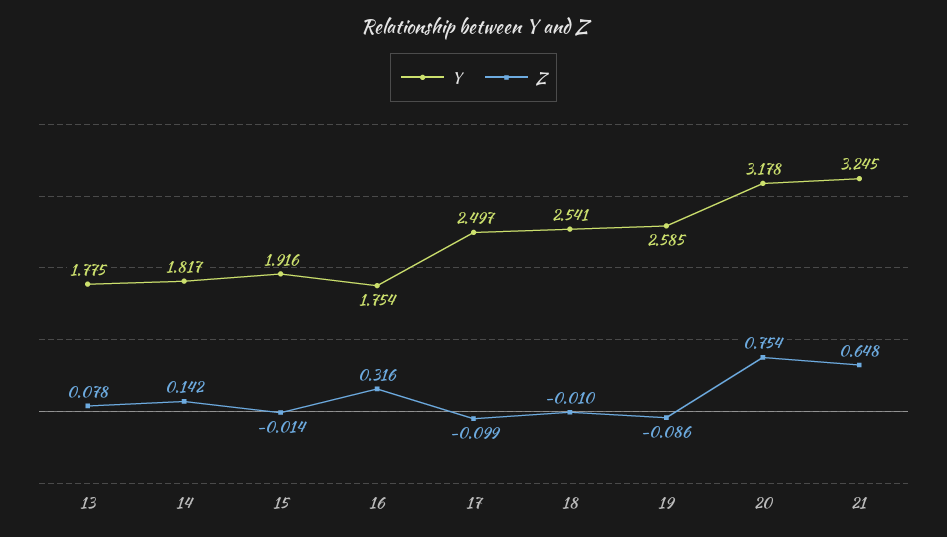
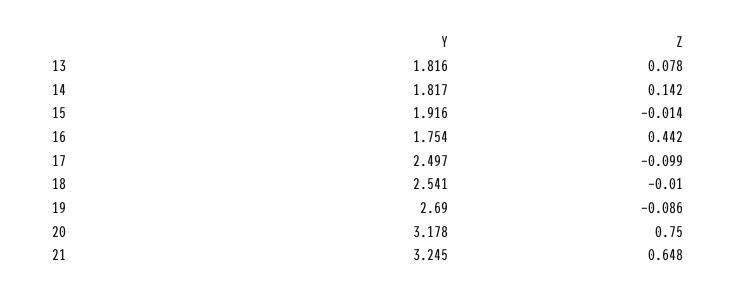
  {
    "Y": {
-     "13": 1.775,
+     "13": 1.816,
      "14": 1.817,
      "15": 1.916,
      "16": 1.754,
      "17": 2.497,
      "18": 2.541,
-     "19": 2.585,
+     "19": 2.69,
      "20": 3.178,
      "21": 3.245
    },
    "Z": {
      "13": 0.078,
      "14": 0.142,
      "15": -0.014,
-     "16": 0.316,
+     "16": 0.442,
      "17": -0.099,
      "18": -0.01,
      "19": -0.086,
-     "20": 0.754,
+     "20": 0.75,
      "21": 0.648
    }
  }

